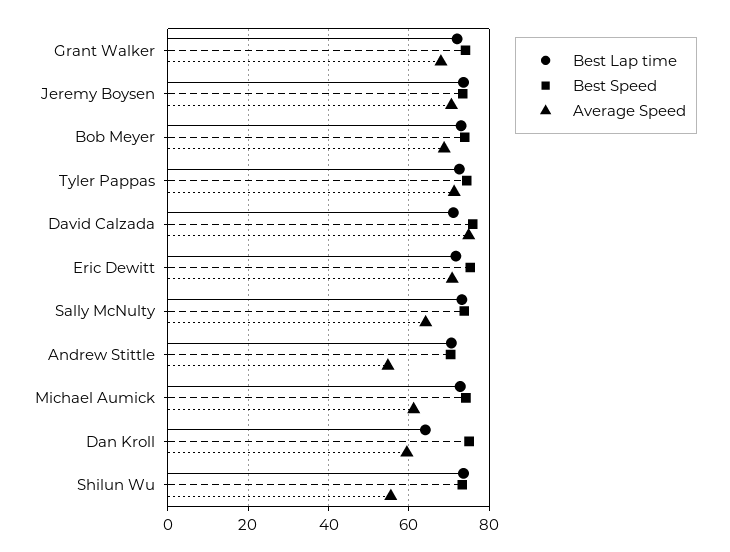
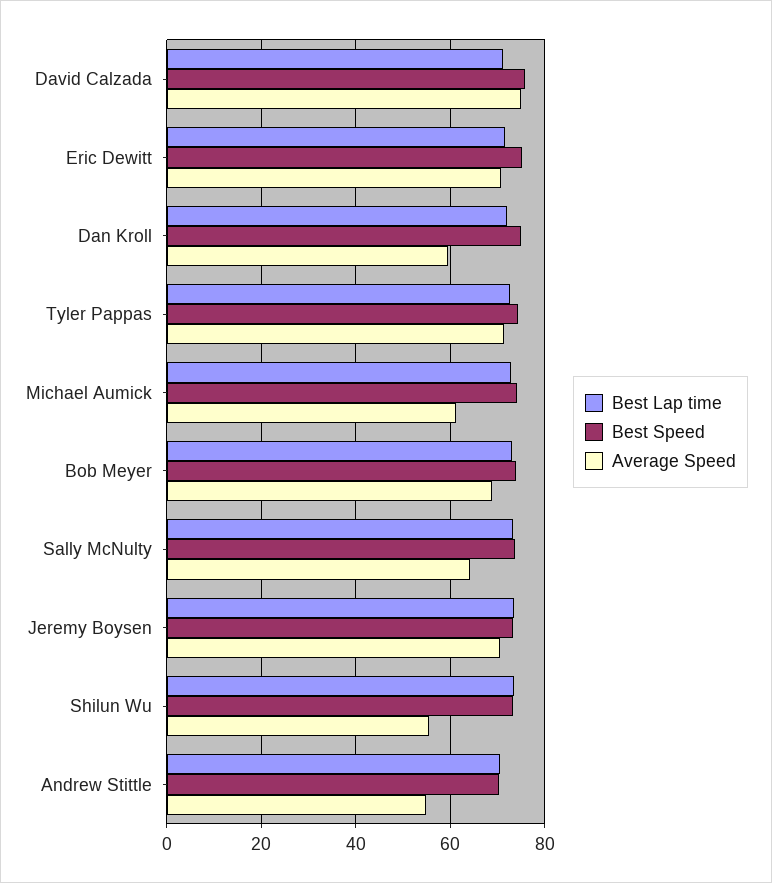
  {
    "Best Lap time": {
-     "Grant Walker": 72,
      "Jeremy Boysen": 74,
      "Bob Meyer": 74,
      "Tyler Pappas": 72,
      "David Calzada": 72,
      "Eric Dewitt": 72,
      "Sally McNulty": 74,
      "Andrew Stittle": 70,
      "Michael Aumick": 72,
-     "Dan Kroll": 64,
+     "Dan Kroll": 72,
      "Shilun Wu": 74
    },
    "Best Speed": {
-     "Grant Walker": 74,
      "Jeremy Boysen": 74,
      "Bob Meyer": 74,
      "Tyler Pappas": 74,
      "David Calzada": 76,
      "Eric Dewitt": 76,
      "Sally McNulty": 74,
      "Andrew Stittle": 70,
      "Michael Aumick": 74,
      "Dan Kroll": 76,
      "Shilun Wu": 74
    },
    "Average Speed": {
-     "Grant Walker": 68,
      "Jeremy Boysen": 70,
      "Bob Meyer": 68,
      "Tyler Pappas": 72,
      "David Calzada": 74,
      "Eric Dewitt": 70,
      "Sally McNulty": 64,
      "Andrew Stittle": 54,
      "Michael Aumick": 62,
      "Dan Kroll": 60,
      "Shilun Wu": 56
    }
  }

